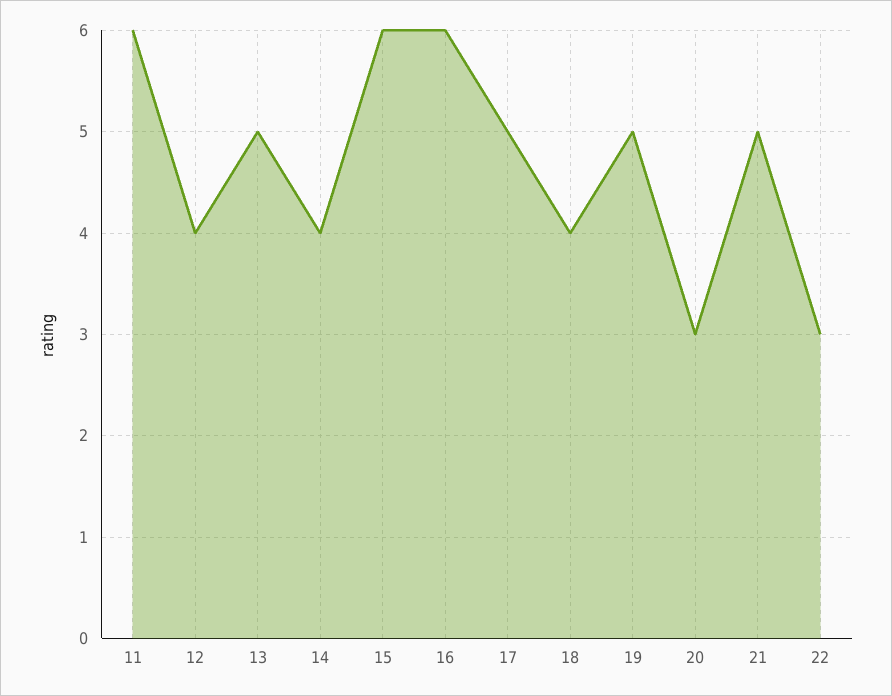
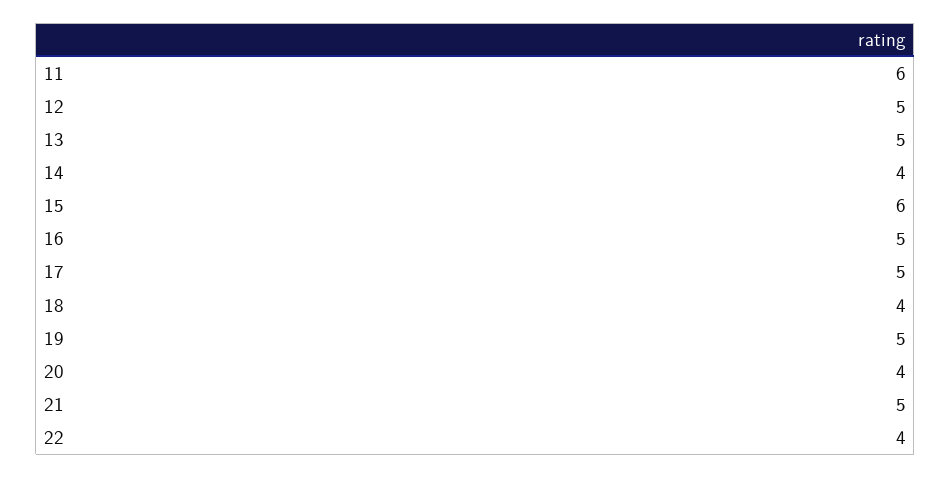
  {
    "11": 6,
-   "12": 4,
+   "12": 5,
    "13": 5,
    "14": 4,
    "15": 6,
-   "16": 6,
+   "16": 5,
    "17": 5,
    "18": 4,
    "19": 5,
-   "20": 3,
+   "20": 4,
    "21": 5,
-   "22": 3
+   "22": 4
  }

